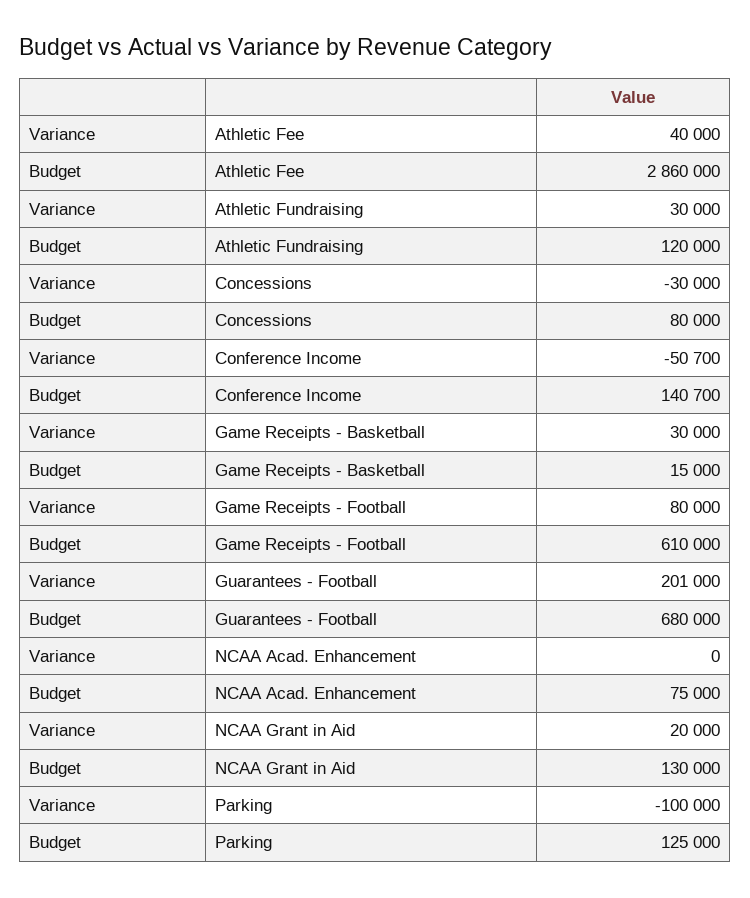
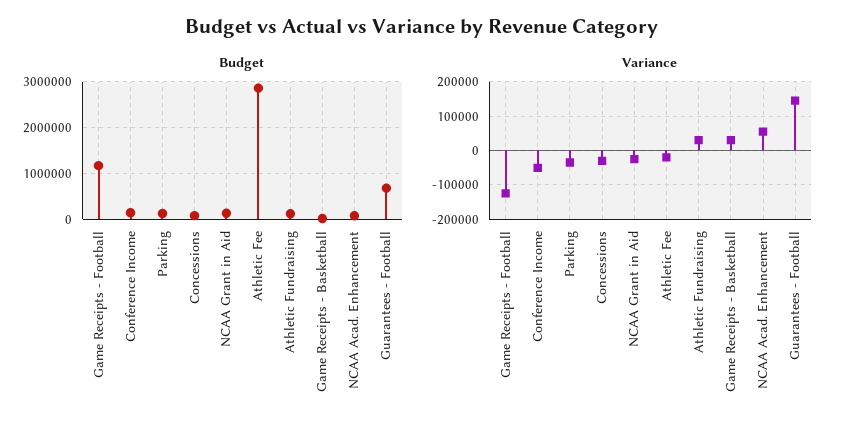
  {
    "Variance": {
-     "Athletic Fee": 40000,
+     "Athletic Fee": -20000,
      "Athletic Fundraising": 30000,
      "Concessions": -30000,
      "Conference Income": -50700,
      "Game Receipts - Basketball": 30000,
-     "Game Receipts - Football": 80000,
+     "Game Receipts - Football": -120000,
-     "Guarantees - Football": 201000,
+     "Guarantees - Football": 140000,
-     "NCAA Acad. Enhancement": 0,
+     "NCAA Acad. Enhancement": 60000,
-     "NCAA Grant in Aid": 20000,
+     "NCAA Grant in Aid": -20000,
-     "Parking": -100000
+     "Parking": -40000
    },
    "Budget": {
      "Athletic Fee": 2860000,
      "Athletic Fundraising": 120000,
      "Concessions": 80000,
      "Conference Income": 140700,
      "Game Receipts - Basketball": 15000,
-     "Game Receipts - Football": 610000,
+     "Game Receipts - Football": 1200000,
      "Guarantees - Football": 680000,
      "NCAA Acad. Enhancement": 75000,
      "NCAA Grant in Aid": 130000,
      "Parking": 125000
    }
  }

